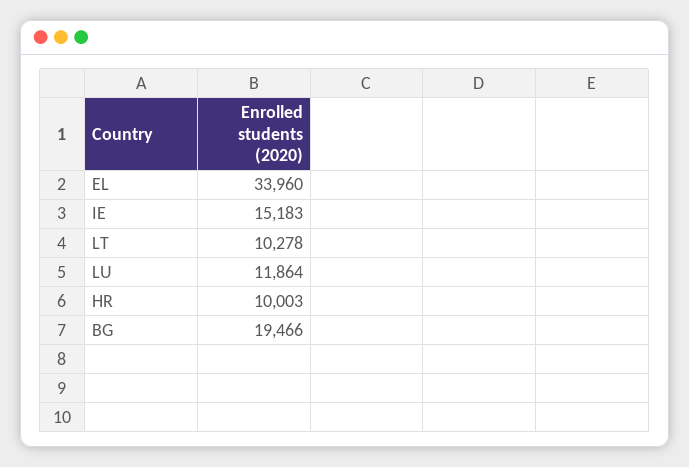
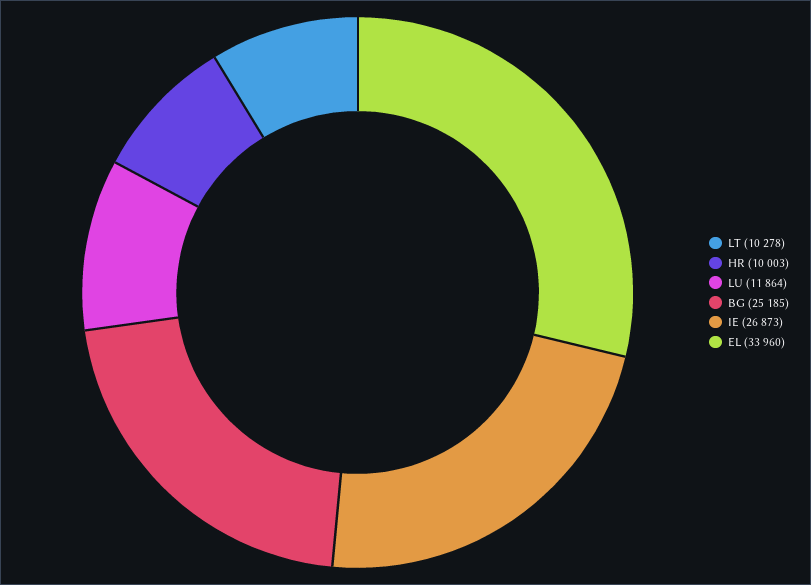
  {
    "EL": 33960,
-   "IE": 15183,
+   "IE": 26873,
    "LT": 10278,
    "LU": 11864,
    "HR": 10003,
-   "BG": 19466
+   "BG": 25185
  }

